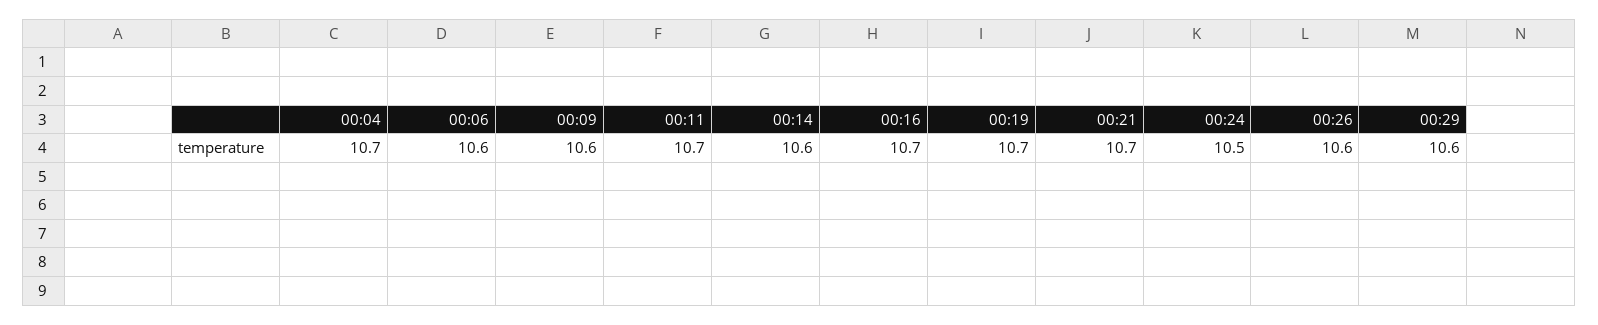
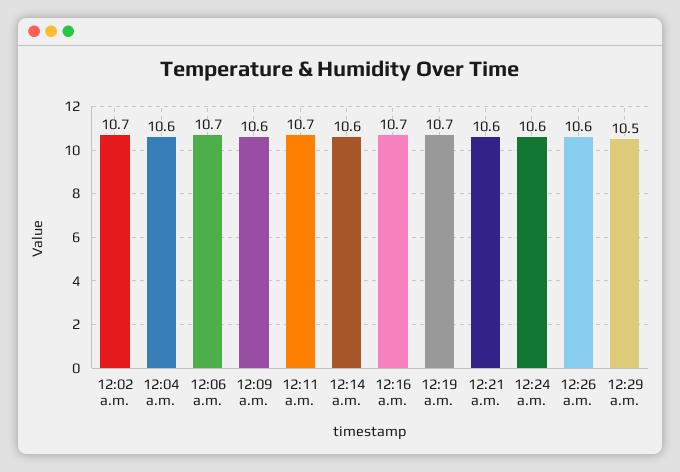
  {
-   "00:04": 10.7,
+   "00:04": 10.6,
-   "00:06": 10.6,
+   "00:06": 10.7,
    "00:09": 10.6,
    "00:11": 10.7,
    "00:14": 10.6,
    "00:16": 10.7,
    "00:19": 10.7,
-   "00:21": 10.7,
+   "00:21": 10.6,
-   "00:24": 10.5,
+   "00:24": 10.6,
    "00:26": 10.6,
-   "00:29": 10.6
+   "00:29": 10.5,
+   "12:02 a.m.": 10.7
  }

